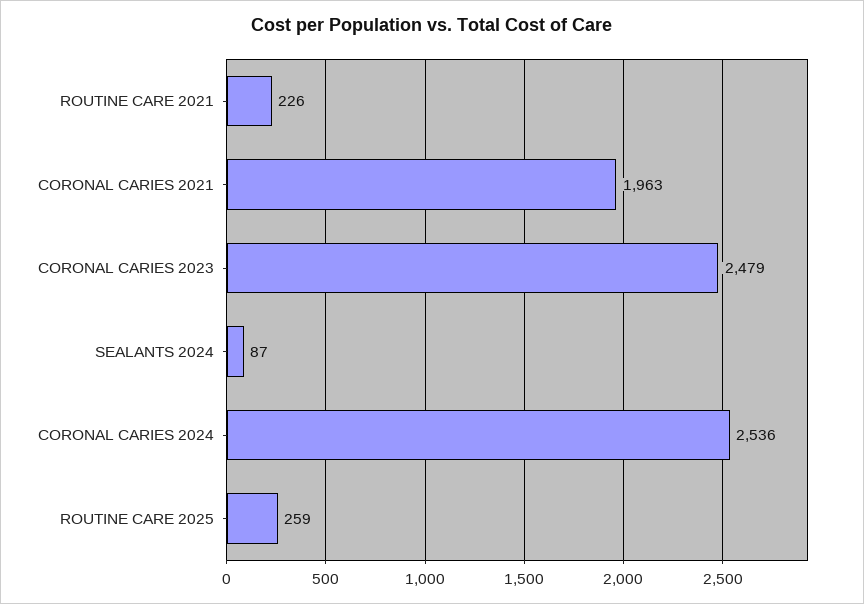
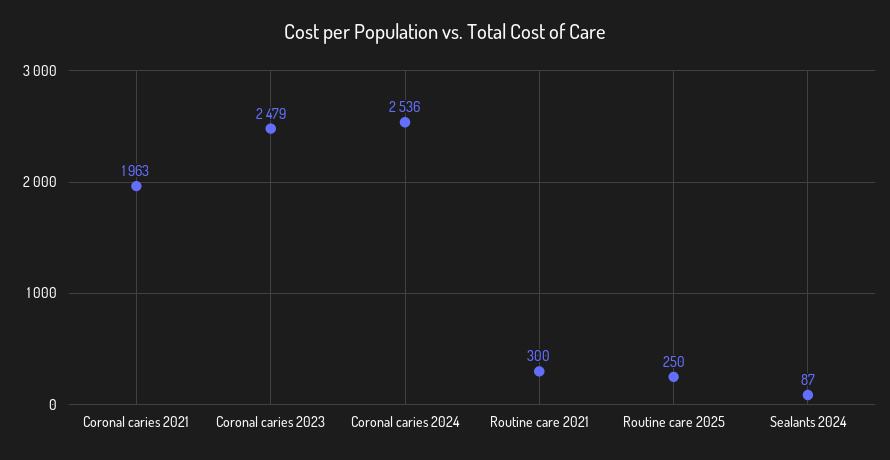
  {
-   "ROUTINE CARE 2021": 226,
+   "ROUTINE CARE 2021": 300,
    "CORONAL CARIES 2021": 1963,
    "CORONAL CARIES 2023": 2479,
    "SEALANTS 2024": 87,
    "CORONAL CARIES 2024": 2536,
-   "ROUTINE CARE 2025": 259
+   "ROUTINE CARE 2025": 250
  }

